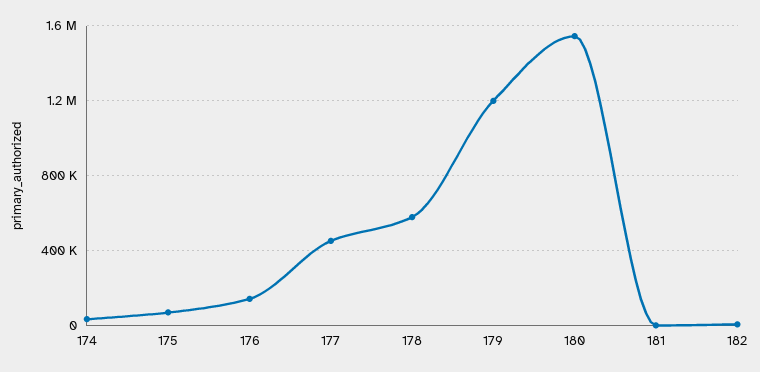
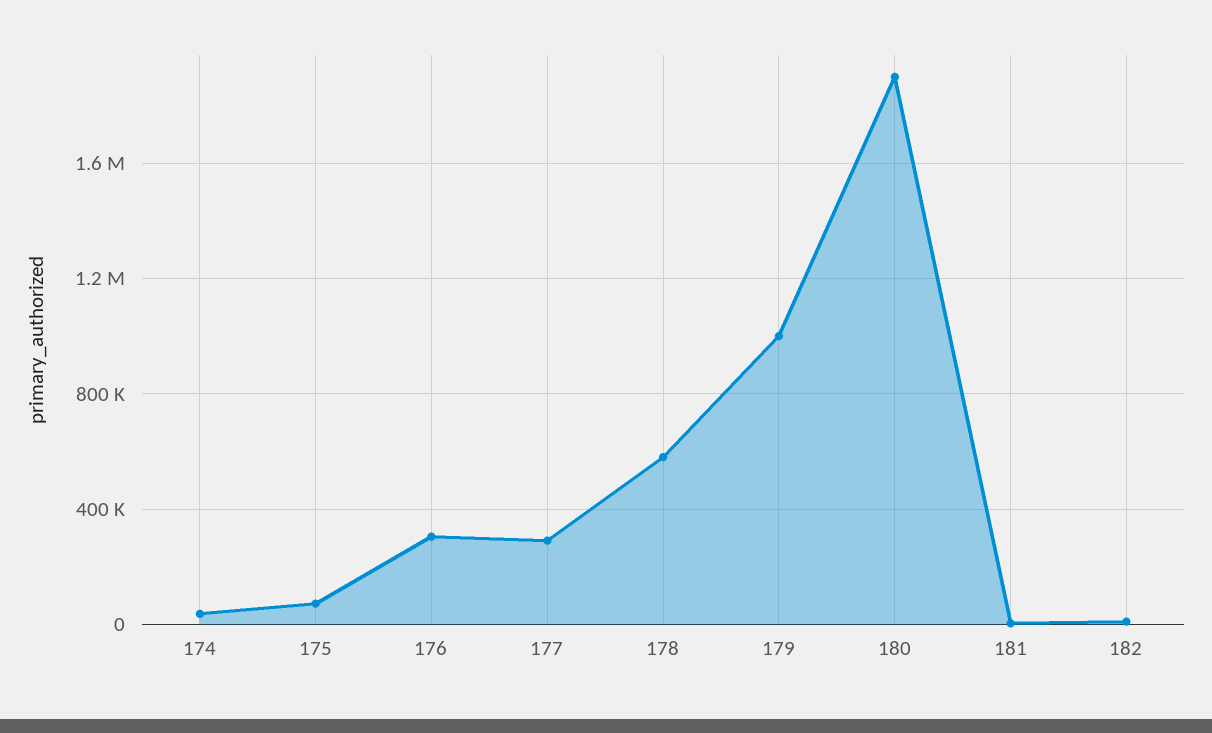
  {
    "174": 50000,
    "175": 50000,
-   "176": 150000,
+   "176": 300000,
-   "177": 450000,
+   "177": 300000,
    "178": 600000,
-   "179": 1200000,
+   "179": 1000000,
-   "180": 1550000,
+   "180": 1900000,
    "181": 0,
    "182": 0
  }

